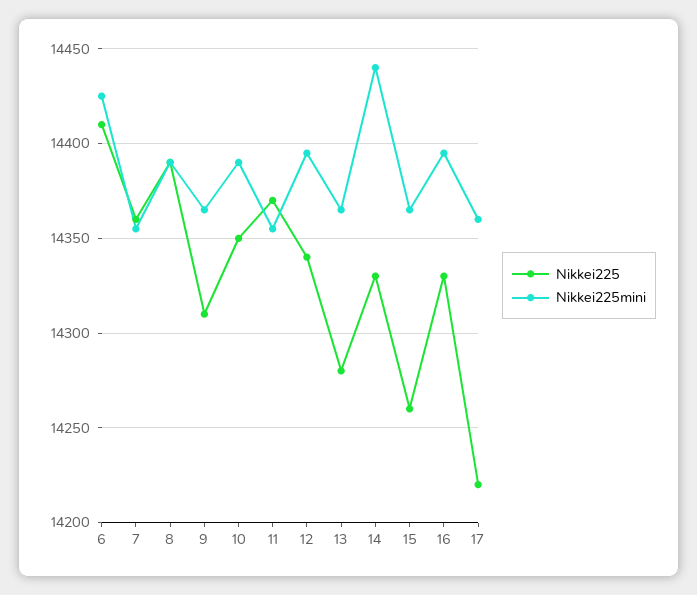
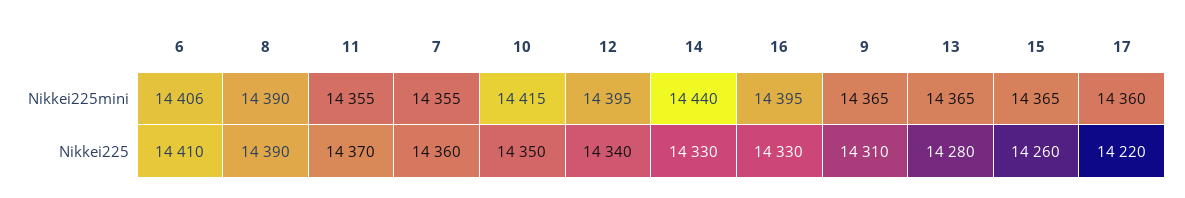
  {
    "Nikkei225": {
      "6": 14410,
      "7": 14360,
      "8": 14390,
      "9": 14310,
      "10": 14350,
      "11": 14370,
      "12": 14340,
      "13": 14280,
      "14": 14330,
      "15": 14260,
      "16": 14330,
      "17": 14220
    },
    "Nikkei225mini": {
-     "6": 14425,
+     "6": 14406,
      "7": 14355,
      "8": 14390,
      "9": 14365,
-     "10": 14390,
+     "10": 14415,
      "11": 14355,
      "12": 14395,
      "13": 14365,
      "14": 14440,
      "15": 14365,
      "16": 14395,
      "17": 14360
    }
  }

